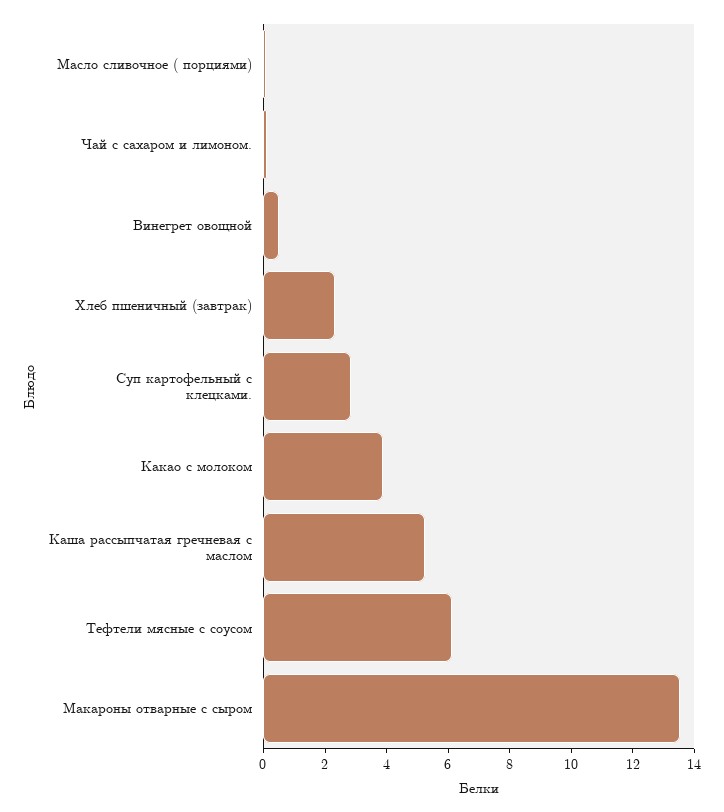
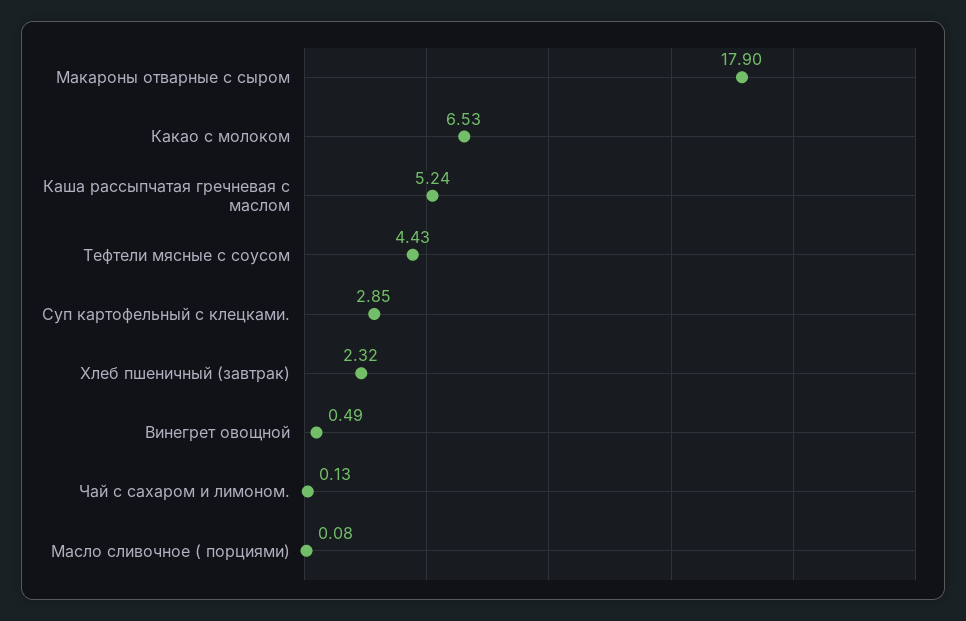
  {
    "Масло сливочное ( порциями)": 0.08,
    "Чай с сахаром и лимоном.": 0.13,
    "Винегрет овощной": 0.49,
    "Хлеб пшеничный (завтрак)": 2.32,
    "Суп картофельный с клецками.": 2.85,
-   "Какао с молоком": 4,
+   "Какао с молоком": 6.53,
    "Каша рассыпчатая гречневая с маслом": 5.24,
-   "Тефтели мясные с соусом": 6,
+   "Тефтели мясные с соусом": 4.43,
-   "Макароны отварные с сыром": 13.5
+   "Макароны отварные с сыром": 17.9
  }

